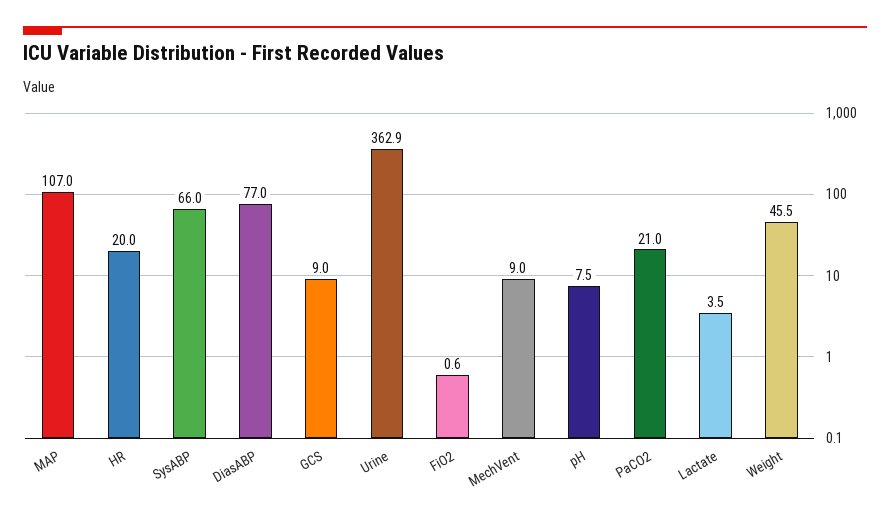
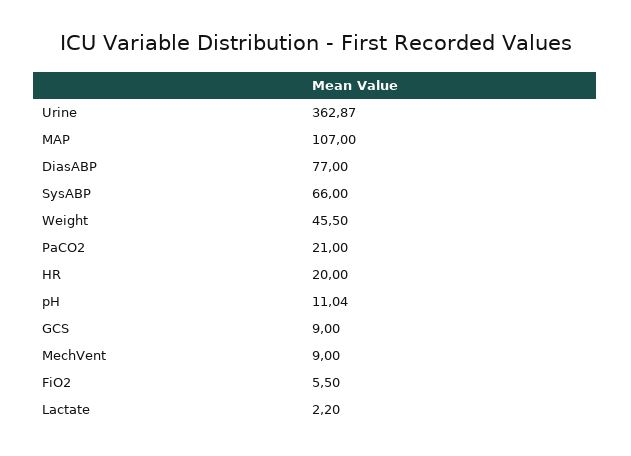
  {
    "MAP": 107,
    "HR": 20,
    "SysABP": 66,
    "DiasABP": 77,
    "GCS": 9,
    "Urine": 362.87,
-   "FiO2": 0.6,
+   "FiO2": 5.5,
    "MechVent": 9,
-   "pH": 7.5,
+   "pH": 11.04,
    "PaCO2": 21,
-   "Lactate": 3.5,
+   "Lactate": 2.2,
    "Weight": 45.5
  }

